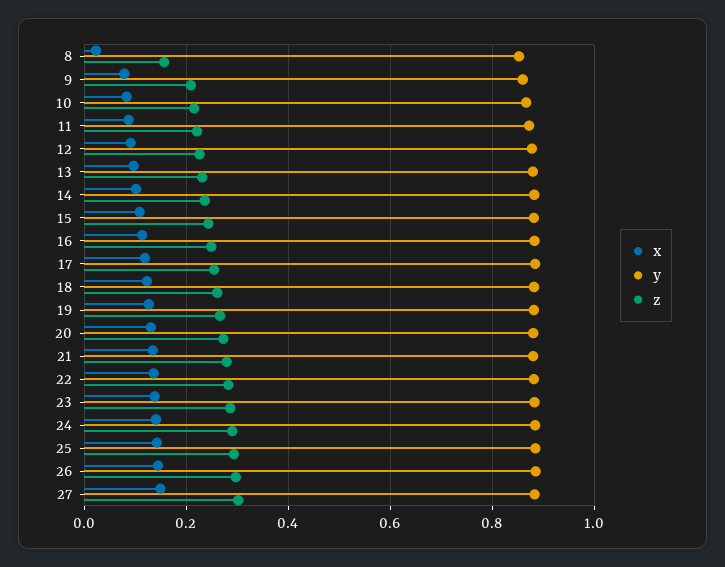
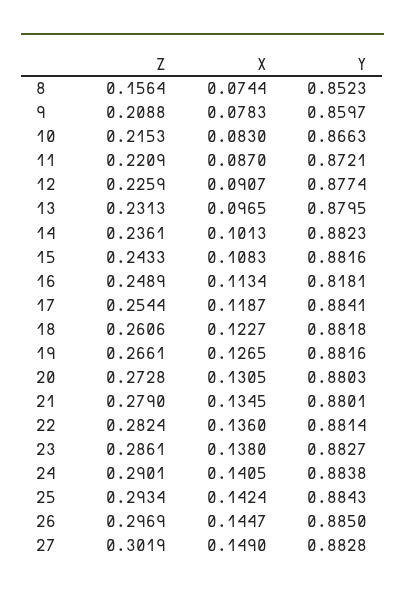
  {
    "x": {
-     "8": 0.02,
+     "8": 0.0744,
      "9": 0.0783,
      "10": 0.083,
      "11": 0.087,
      "12": 0.0907,
      "13": 0.0965,
      "14": 0.1013,
      "15": 0.1083,
      "16": 0.1134,
      "17": 0.1187,
      "18": 0.1227,
      "19": 0.1265,
      "20": 0.1305,
      "21": 0.1345,
      "22": 0.136,
      "23": 0.138,
      "24": 0.1405,
      "25": 0.1424,
      "26": 0.1447,
      "27": 0.149
    },
    "y": {
      "8": 0.8523,
      "9": 0.8597,
      "10": 0.8663,
      "11": 0.8721,
      "12": 0.8774,
      "13": 0.8795,
      "14": 0.8823,
      "15": 0.8816,
-     "16": 0.88,
+     "16": 0.8181,
      "17": 0.8841,
      "18": 0.8818,
      "19": 0.8816,
      "20": 0.8803,
      "21": 0.8801,
      "22": 0.8814,
      "23": 0.8827,
      "24": 0.8838,
      "25": 0.8843,
      "26": 0.885,
      "27": 0.8828
    },
    "z": {
      "8": 0.1564,
      "9": 0.2088,
      "10": 0.2153,
      "11": 0.2209,
      "12": 0.2259,
      "13": 0.2313,
      "14": 0.2361,
      "15": 0.2433,
      "16": 0.2489,
      "17": 0.2544,
      "18": 0.2606,
      "19": 0.2661,
      "20": 0.2728,
      "21": 0.279,
      "22": 0.2824,
      "23": 0.2861,
      "24": 0.2901,
      "25": 0.2934,
      "26": 0.2969,
      "27": 0.3019
    }
  }

